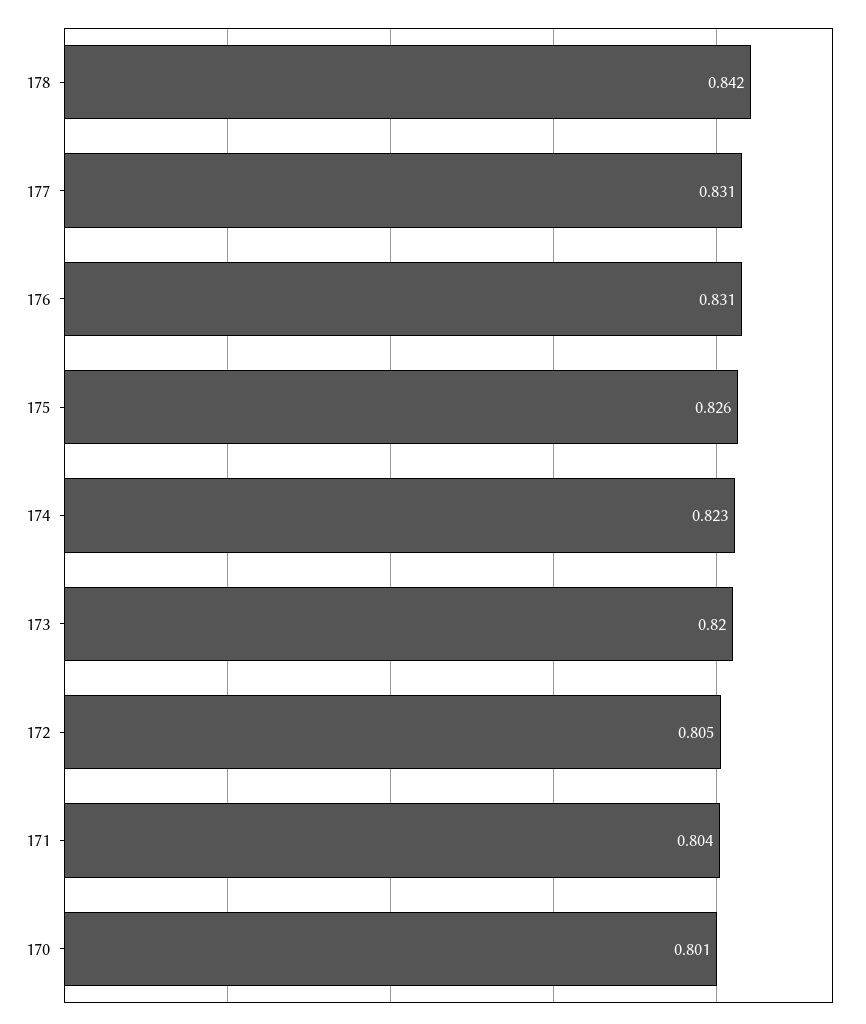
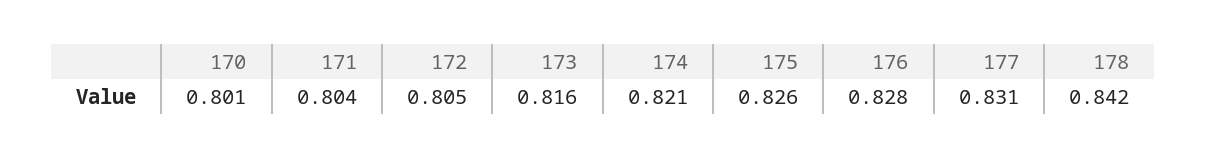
  {
    "178": 0.842,
    "177": 0.831,
-   "176": 0.831,
+   "176": 0.828,
    "175": 0.826,
-   "174": 0.823,
+   "174": 0.821,
-   "173": 0.82,
+   "173": 0.816,
    "172": 0.805,
    "171": 0.804,
    "170": 0.801
  }

